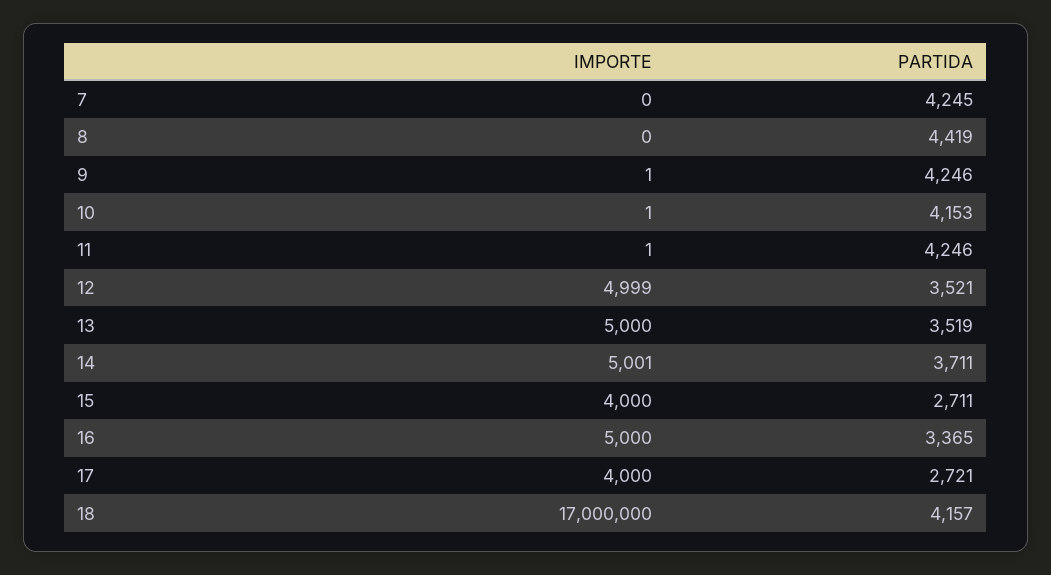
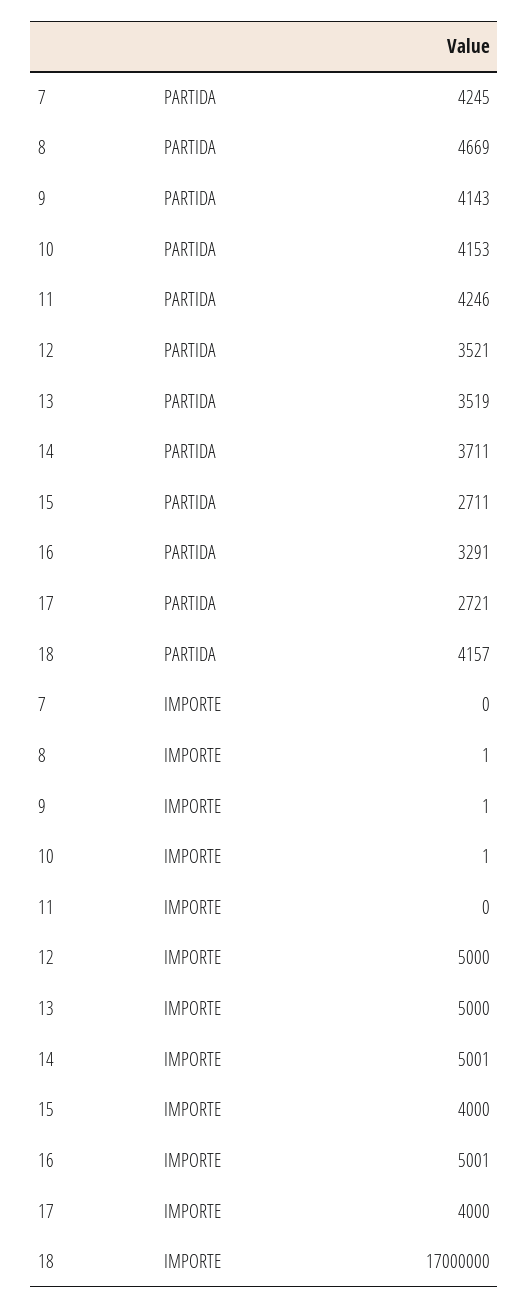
  {
    "IMPORTE": {
      "7": 0,
-     "8": 0,
+     "8": 1,
      "9": 1,
      "10": 1,
-     "11": 1,
+     "11": 0,
-     "12": 4999,
+     "12": 5000,
      "13": 5000,
      "14": 5001,
      "15": 4000,
-     "16": 5000,
+     "16": 5001,
      "17": 4000,
      "18": 17000000
    },
    "PARTIDA": {
      "7": 4245,
-     "8": 4419,
+     "8": 4669,
-     "9": 4246,
+     "9": 4143,
      "10": 4153,
      "11": 4246,
      "12": 3521,
      "13": 3519,
      "14": 3711,
      "15": 2711,
-     "16": 3365,
+     "16": 3291,
      "17": 2721,
      "18": 4157
    }
  }

